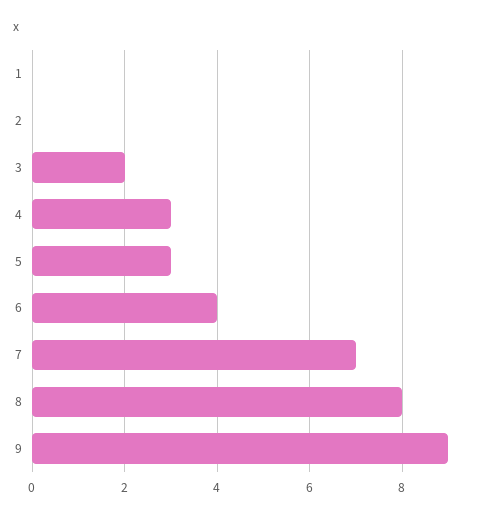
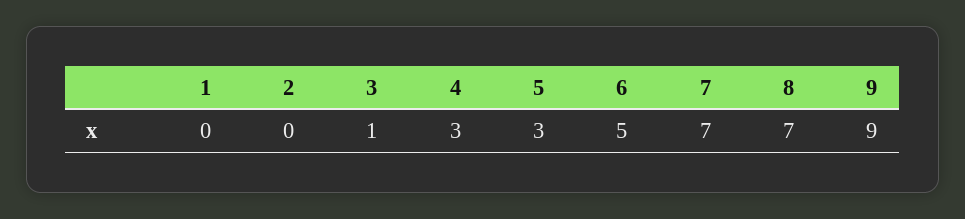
  {
    "1": 0,
    "2": 0,
-   "3": 2,
+   "3": 1,
    "4": 3,
    "5": 3,
-   "6": 4,
+   "6": 5,
    "7": 7,
-   "8": 8,
+   "8": 7,
    "9": 9
  }

